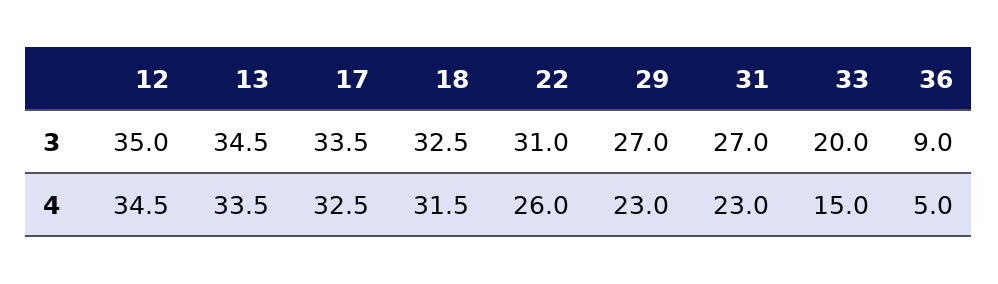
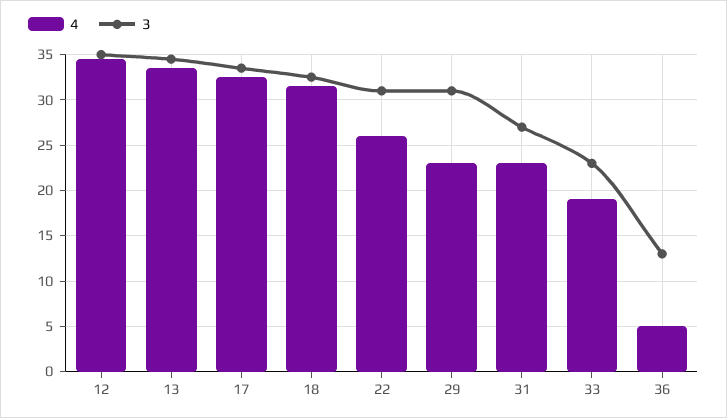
  {
    "3": {
      "12": 35,
      "13": 34.5,
      "17": 33.5,
      "18": 32.5,
      "22": 31,
-     "29": 27,
+     "29": 31,
      "31": 27,
-     "33": 20,
+     "33": 23,
-     "36": 9
+     "36": 13
    },
    "4": {
      "12": 34.5,
      "13": 33.5,
      "17": 32.5,
      "18": 31.5,
      "22": 26,
      "29": 23,
      "31": 23,
-     "33": 15,
+     "33": 19,
      "36": 5
    }
  }

